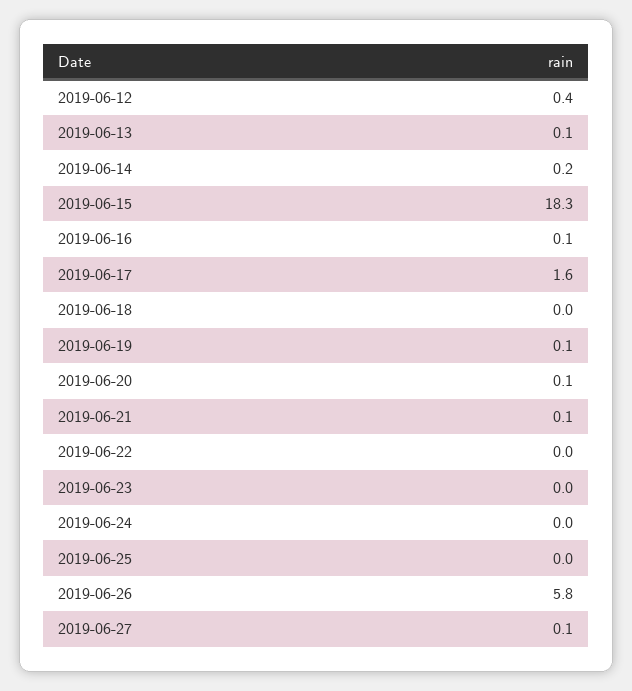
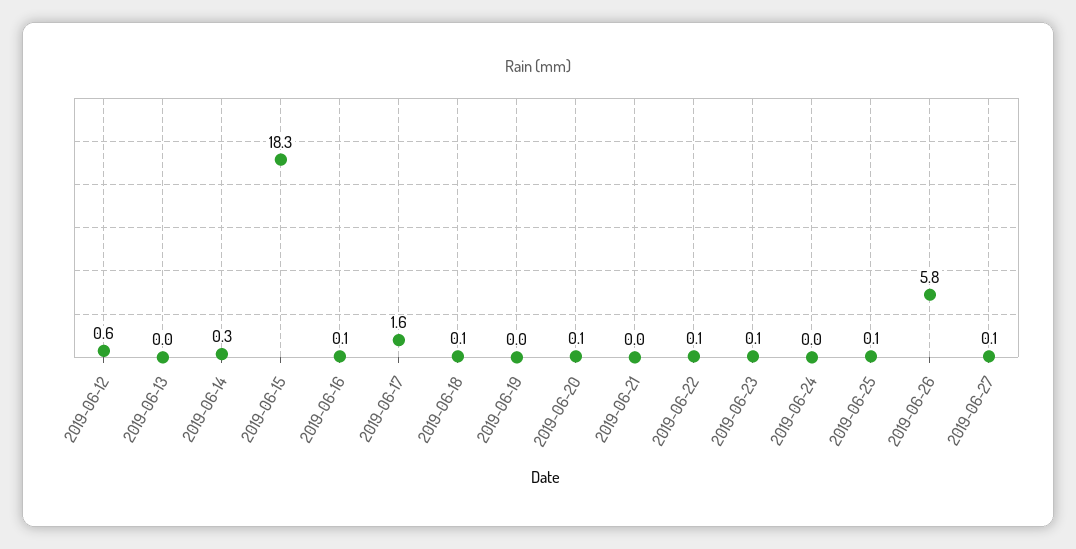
  {
-   "2019-06-12": 0.4,
+   "2019-06-12": 0.6,
-   "2019-06-13": 0.1,
+   "2019-06-13": 0,
-   "2019-06-14": 0.2,
+   "2019-06-14": 0.3,
    "2019-06-15": 18.3,
    "2019-06-16": 0.1,
    "2019-06-17": 1.6,
-   "2019-06-18": 0,
+   "2019-06-18": 0.1,
-   "2019-06-19": 0.1,
+   "2019-06-19": 0,
    "2019-06-20": 0.1,
-   "2019-06-21": 0.1,
+   "2019-06-21": 0,
-   "2019-06-22": 0,
+   "2019-06-22": 0.1,
-   "2019-06-23": 0,
+   "2019-06-23": 0.1,
    "2019-06-24": 0,
-   "2019-06-25": 0,
+   "2019-06-25": 0.1,
    "2019-06-26": 5.8,
    "2019-06-27": 0.1
  }

